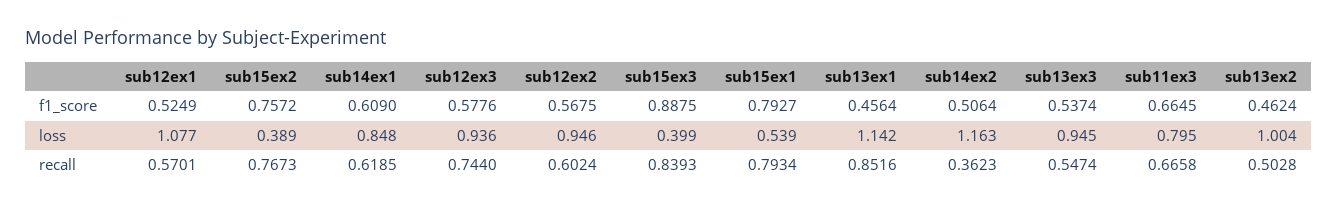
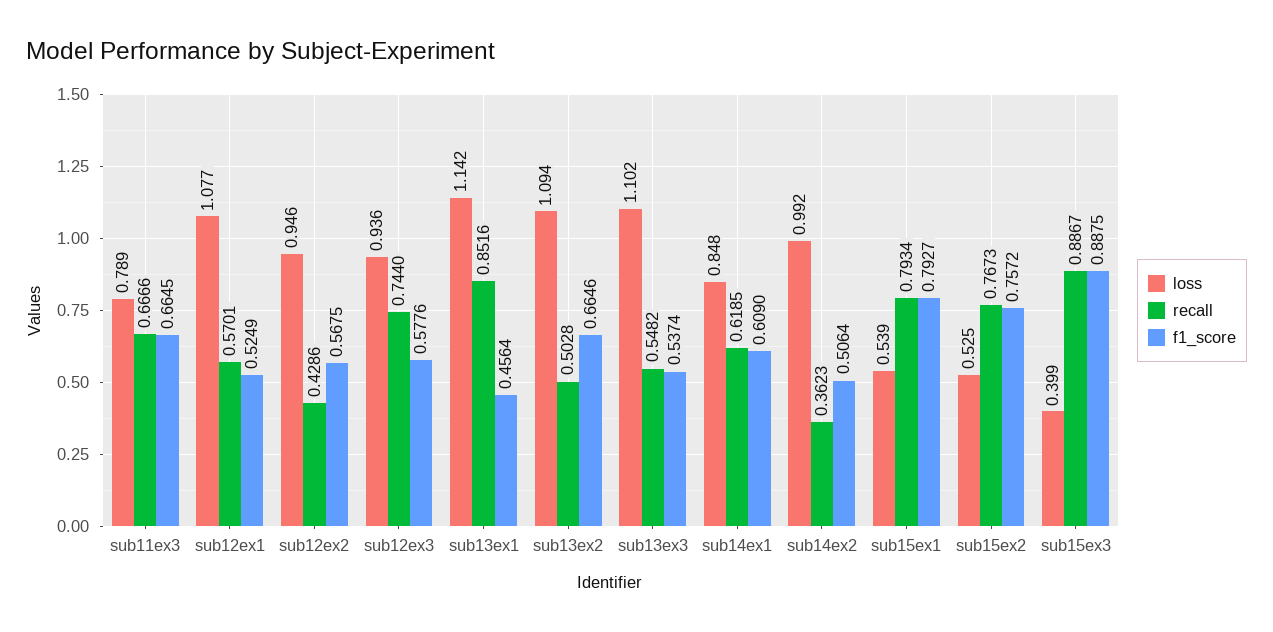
  {
    "f1_score": {
      "sub12ex1": 0.5249,
      "sub15ex2": 0.7572,
      "sub14ex1": 0.609,
      "sub12ex3": 0.5776,
      "sub12ex2": 0.5675,
      "sub15ex3": 0.8875,
      "sub15ex1": 0.7927,
      "sub13ex1": 0.4564,
      "sub14ex2": 0.5064,
      "sub13ex3": 0.5374,
      "sub11ex3": 0.6645,
-     "sub13ex2": 0.4624
+     "sub13ex2": 0.6646
    },
    "loss": {
      "sub12ex1": 1.077,
-     "sub15ex2": 0.389,
+     "sub15ex2": 0.525,
      "sub14ex1": 0.848,
      "sub12ex3": 0.936,
      "sub12ex2": 0.946,
      "sub15ex3": 0.399,
      "sub15ex1": 0.539,
      "sub13ex1": 1.142,
-     "sub14ex2": 1.163,
+     "sub14ex2": 0.992,
-     "sub13ex3": 0.945,
+     "sub13ex3": 1.102,
-     "sub11ex3": 0.795,
+     "sub11ex3": 0.789,
-     "sub13ex2": 1.004
+     "sub13ex2": 1.094
    },
    "recall": {
      "sub12ex1": 0.5701,
      "sub15ex2": 0.7673,
      "sub14ex1": 0.6185,
      "sub12ex3": 0.744,
-     "sub12ex2": 0.6024,
+     "sub12ex2": 0.4286,
-     "sub15ex3": 0.8393,
+     "sub15ex3": 0.8867,
      "sub15ex1": 0.7934,
      "sub13ex1": 0.8516,
      "sub14ex2": 0.3623,
-     "sub13ex3": 0.5474,
+     "sub13ex3": 0.5482,
-     "sub11ex3": 0.6658,
+     "sub11ex3": 0.6666,
      "sub13ex2": 0.5028
    }
  }

